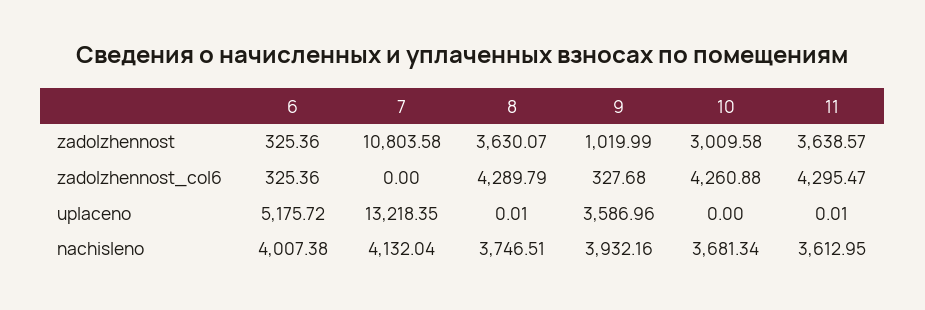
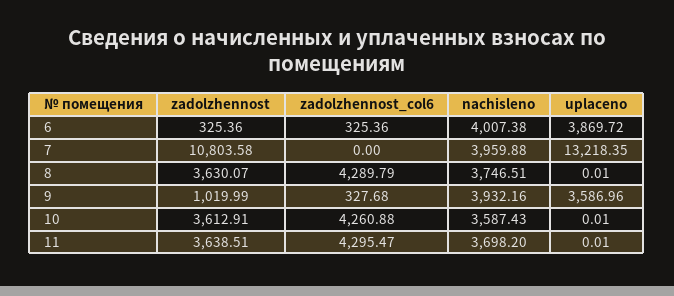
  {
    "6": {
      "zadolzhennost": 325.36,
      "zadolzhennost_col6": 325.36,
-     "uplaceno": 5175.72,
+     "uplaceno": 3869.72,
      "nachisleno": 4007.38
    },
    "7": {
      "zadolzhennost": 10803.58,
      "zadolzhennost_col6": 0,
      "uplaceno": 13218.35,
-     "nachisleno": 4132.04
+     "nachisleno": 3959.88
    },
    "8": {
      "zadolzhennost": 3630.07,
      "zadolzhennost_col6": 4289.79,
      "uplaceno": 0.01,
      "nachisleno": 3746.51
    },
    "9": {
      "zadolzhennost": 1019.99,
      "zadolzhennost_col6": 327.68,
      "uplaceno": 3586.96,
      "nachisleno": 3932.16
    },
    "10": {
-     "zadolzhennost": 3009.58,
+     "zadolzhennost": 3612.91,
      "zadolzhennost_col6": 4260.88,
-     "uplaceno": 0,
+     "uplaceno": 0.01,
-     "nachisleno": 3681.34
+     "nachisleno": 3587.43
    },
    "11": {
-     "zadolzhennost": 3638.57,
+     "zadolzhennost": 3638.51,
      "zadolzhennost_col6": 4295.47,
      "uplaceno": 0.01,
-     "nachisleno": 3612.95
+     "nachisleno": 3698.2
    }
  }

